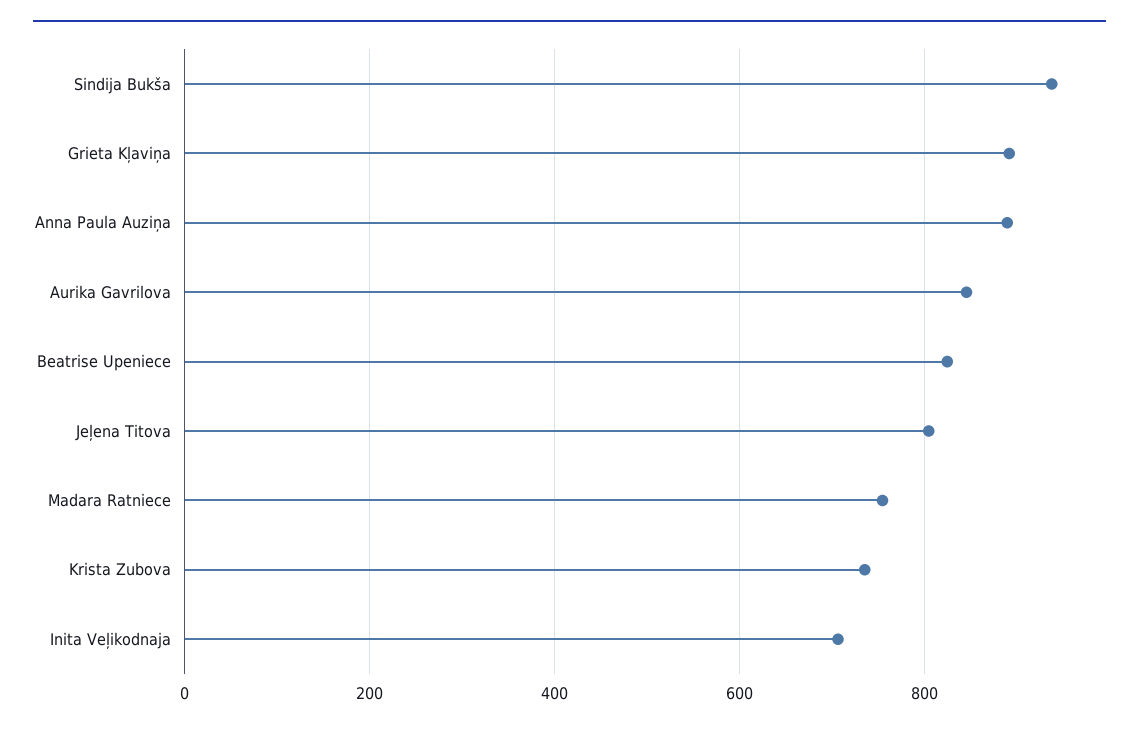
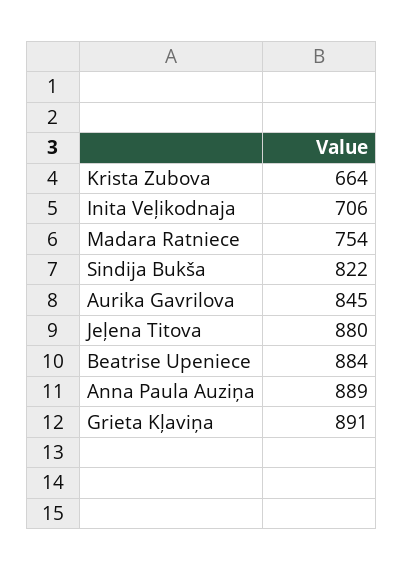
  {
-   "Sindija Bukša": 940,
+   "Sindija Bukša": 822,
    "Grieta Kļaviņa": 891,
    "Anna Paula Auziņa": 889,
    "Aurika Gavrilova": 845,
-   "Beatrise Upeniece": 820,
+   "Beatrise Upeniece": 884,
-   "Jeļena Titova": 800,
+   "Jeļena Titova": 880,
    "Madara Ratniece": 754,
-   "Krista Zubova": 740,
+   "Krista Zubova": 664,
    "Inita Veļikodnaja": 706
  }

